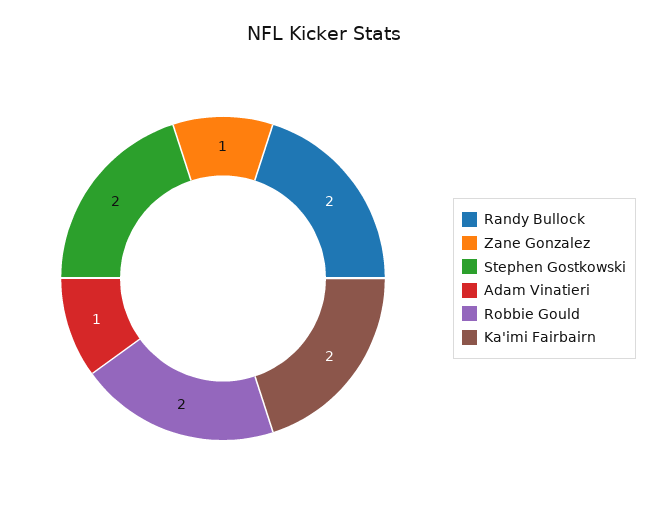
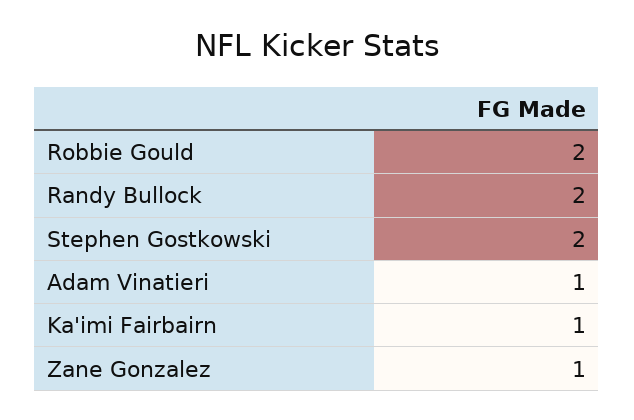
  {
    "Randy Bullock": 2,
    "Zane Gonzalez": 1,
    "Stephen Gostkowski": 2,
    "Adam Vinatieri": 1,
    "Robbie Gould": 2,
-   "Ka'imi Fairbairn": 2
+   "Ka'imi Fairbairn": 1
  }

